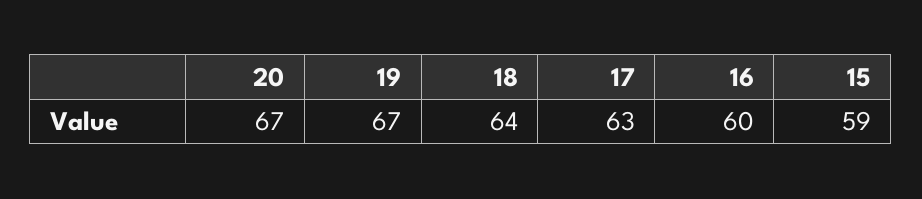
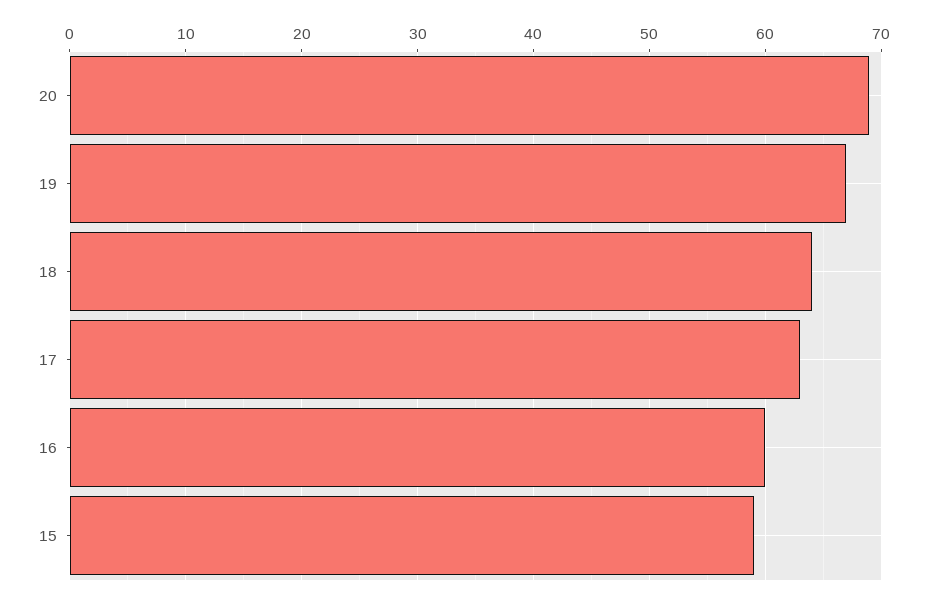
  {
-   "20": 67,
+   "20": 69,
    "19": 67,
    "18": 64,
    "17": 63,
    "16": 60,
    "15": 59
  }

